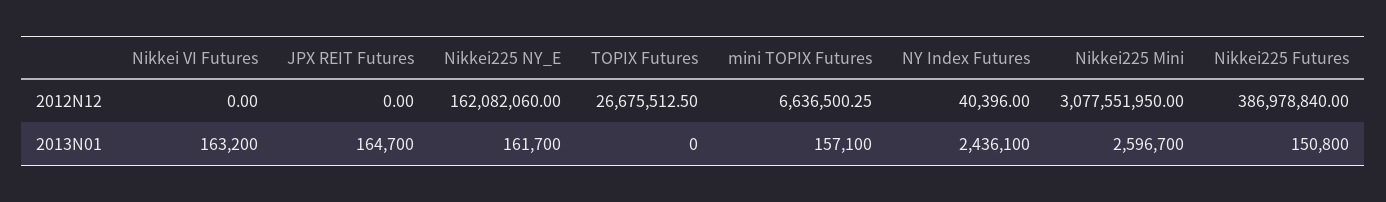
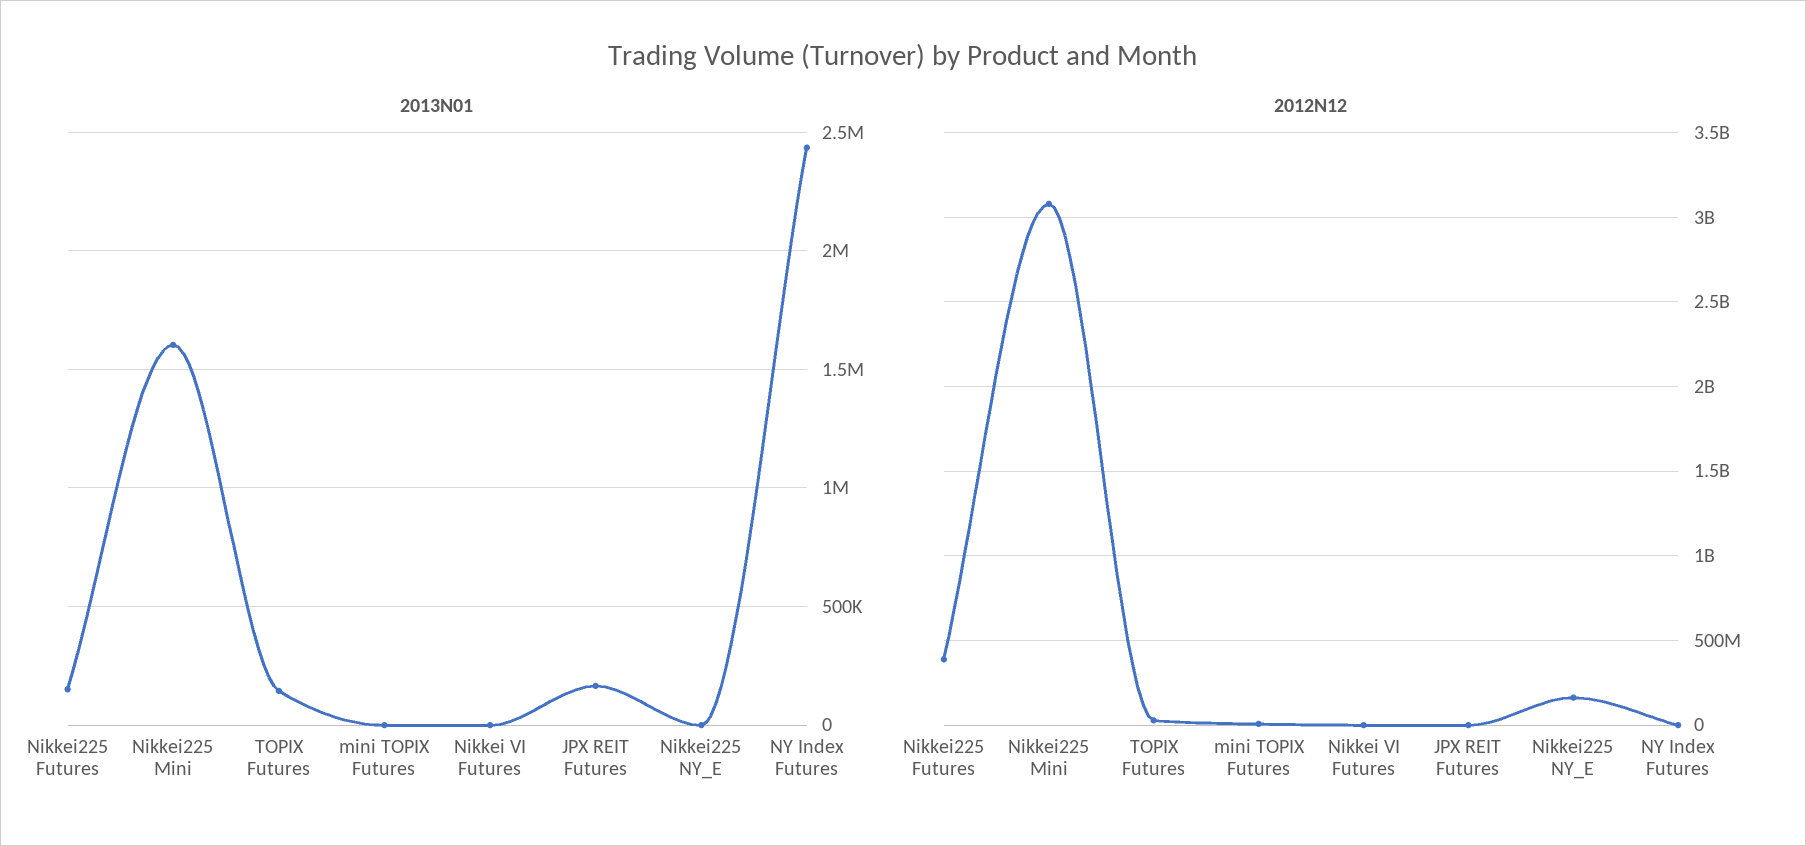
  {
    "2012N12": {
      "Nikkei VI Futures": 0,
      "JPX REIT Futures": 0,
      "Nikkei225 NY_E": 162082060,
      "TOPIX Futures": 26675512.5,
      "mini TOPIX Futures": 6636500.25,
      "NY Index Futures": 40396,
      "Nikkei225 Mini": 3077551950,
      "Nikkei225 Futures": 386978840
    },
    "2013N01": {
-     "Nikkei VI Futures": 163200,
+     "Nikkei VI Futures": 0,
      "JPX REIT Futures": 164700,
-     "Nikkei225 NY_E": 161700,
+     "Nikkei225 NY_E": 0,
-     "TOPIX Futures": 0,
+     "TOPIX Futures": 150000,
-     "mini TOPIX Futures": 157100,
+     "mini TOPIX Futures": 0,
      "NY Index Futures": 2436100,
-     "Nikkei225 Mini": 2596700,
+     "Nikkei225 Mini": 1600000,
      "Nikkei225 Futures": 150800
    }
  }

